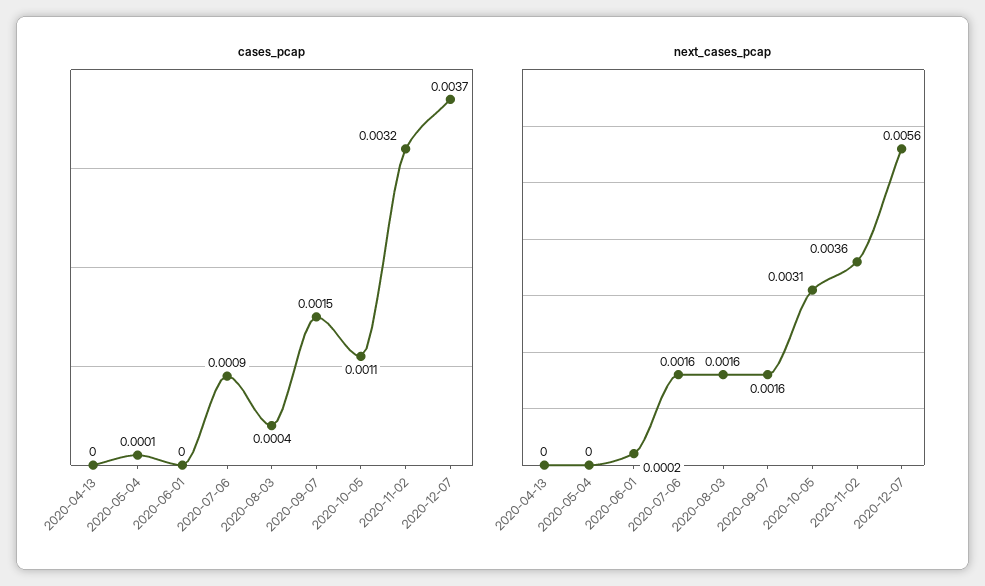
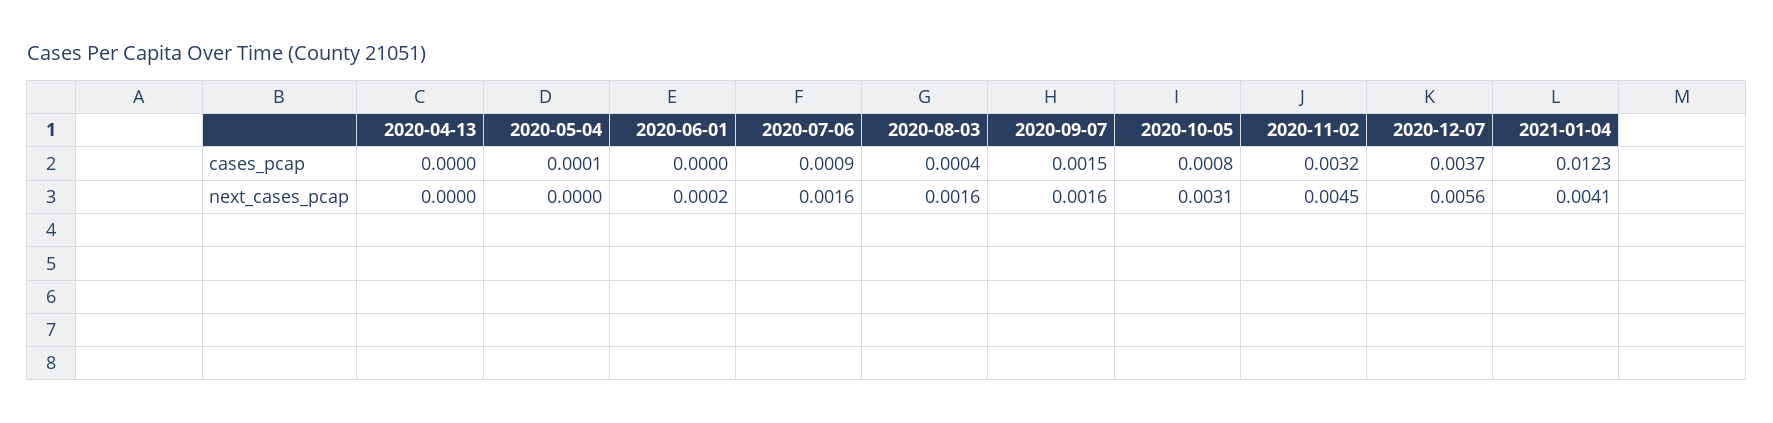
  {
    "cases_pcap": {
      "2020-04-13": 0,
      "2020-05-04": 0.0001,
      "2020-06-01": 0,
      "2020-07-06": 0.0009,
      "2020-08-03": 0.0004,
      "2020-09-07": 0.0015,
-     "2020-10-05": 0.0011,
+     "2020-10-05": 0.0008,
      "2020-11-02": 0.0032,
-     "2020-12-07": 0.0037
+     "2020-12-07": 0.0037,
+     "2021-01-04": 0.0123
    },
    "next_cases_pcap": {
      "2020-04-13": 0,
      "2020-05-04": 0,
      "2020-06-01": 0.0002,
      "2020-07-06": 0.0016,
      "2020-08-03": 0.0016,
      "2020-09-07": 0.0016,
      "2020-10-05": 0.0031,
-     "2020-11-02": 0.0036,
+     "2020-11-02": 0.0045,
-     "2020-12-07": 0.0056
+     "2020-12-07": 0.0056,
+     "2021-01-04": 0.0041
    }
  }

